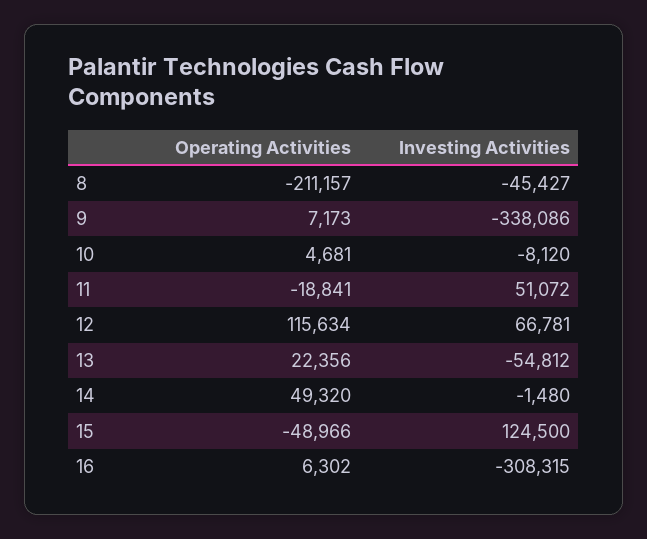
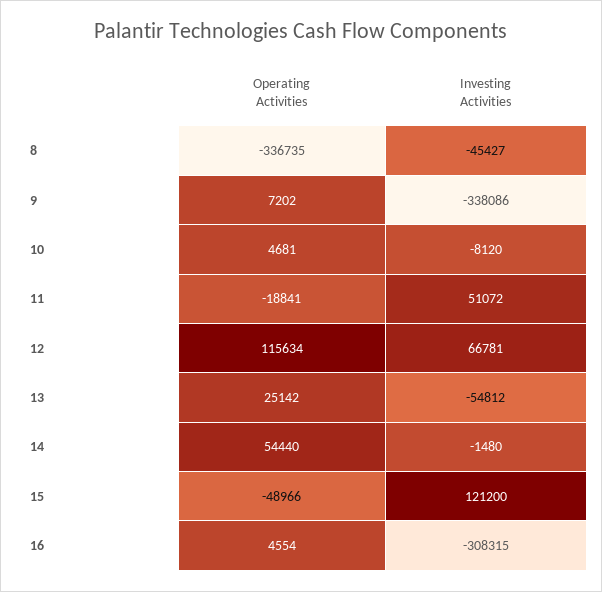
  {
    "Operating Activities": {
-     "8": -211157,
+     "8": -336735,
-     "9": 7173,
+     "9": 7202,
      "10": 4681,
      "11": -18841,
      "12": 115634,
-     "13": 22356,
+     "13": 25142,
-     "14": 49320,
+     "14": 54440,
      "15": -48966,
-     "16": 6302
+     "16": 4554
    },
    "Investing Activities": {
      "8": -45427,
      "9": -338086,
      "10": -8120,
      "11": 51072,
      "12": 66781,
      "13": -54812,
      "14": -1480,
-     "15": 124500,
+     "15": 121200,
      "16": -308315
    }
  }

